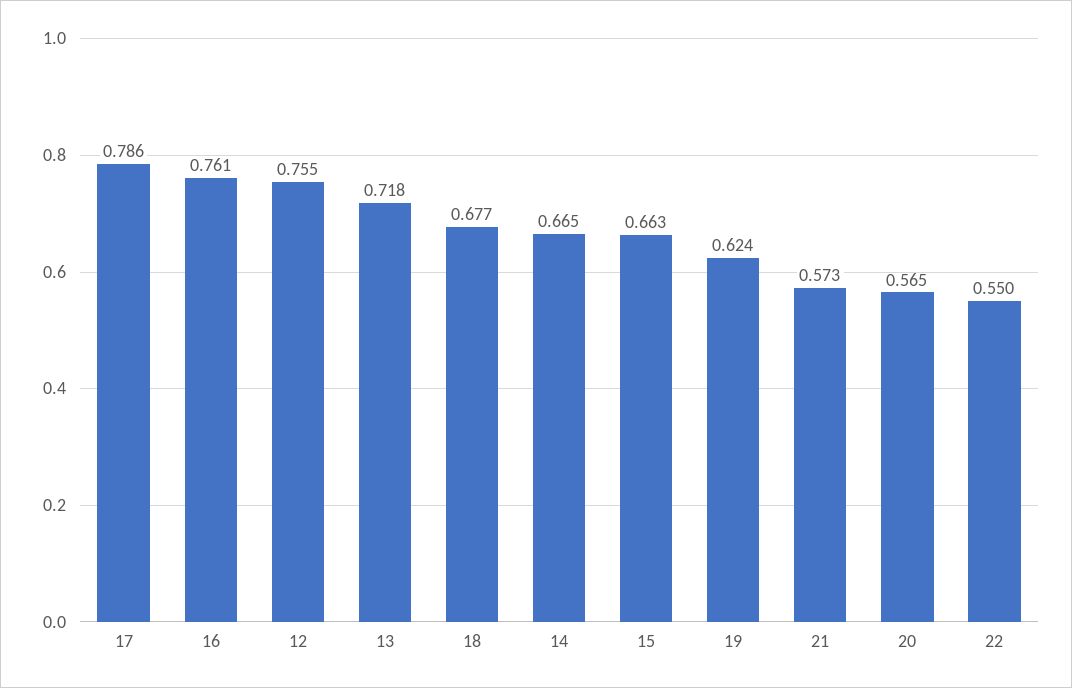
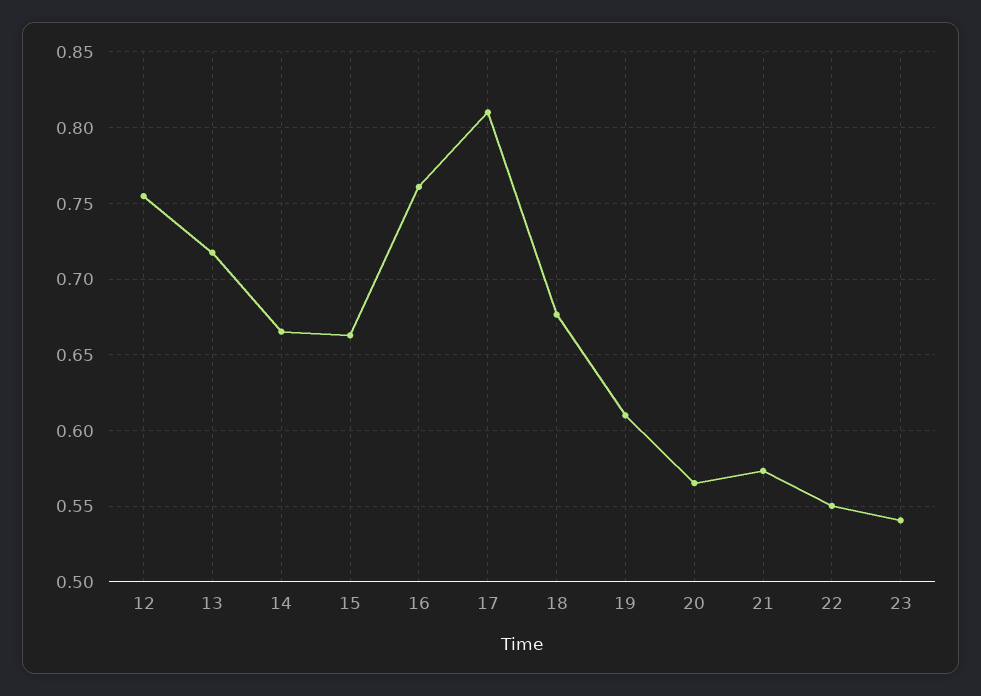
  {
-   "17": 0.786,
+   "17": 0.81,
    "16": 0.761,
    "12": 0.755,
    "13": 0.718,
    "18": 0.677,
    "14": 0.665,
    "15": 0.663,
-   "19": 0.624,
+   "19": 0.61,
    "21": 0.573,
    "20": 0.565,
-   "22": 0.55
+   "22": 0.55,
+   "23": 0.54
  }

